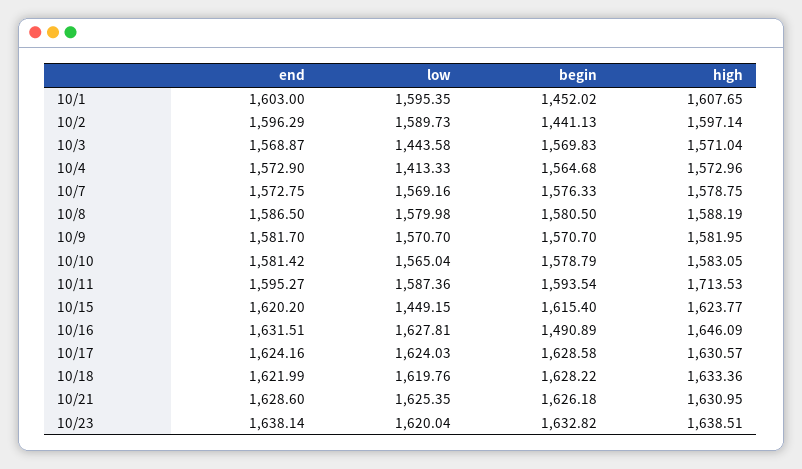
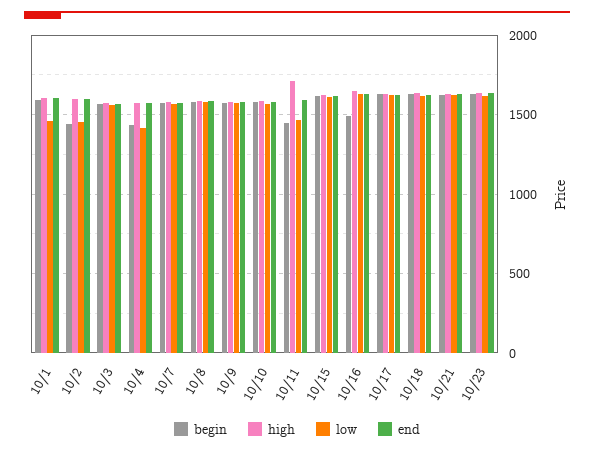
  {
    "end": {
      "10/1": 1603,
      "10/2": 1596.29,
      "10/3": 1568.87,
      "10/4": 1572.9,
      "10/7": 1572.75,
      "10/8": 1586.5,
      "10/9": 1581.7,
      "10/10": 1581.42,
      "10/11": 1595.27,
      "10/15": 1620.2,
      "10/16": 1631.51,
      "10/17": 1624.16,
      "10/18": 1621.99,
      "10/21": 1628.6,
      "10/23": 1638.14
    },
    "low": {
-     "10/1": 1595.35,
+     "10/1": 1450,
-     "10/2": 1589.73,
+     "10/2": 1450,
-     "10/3": 1443.58,
+     "10/3": 1550,
      "10/4": 1413.33,
      "10/7": 1569.16,
      "10/8": 1579.98,
      "10/9": 1570.7,
      "10/10": 1565.04,
-     "10/11": 1587.36,
+     "10/11": 1450,
-     "10/15": 1449.15,
+     "10/15": 1600,
      "10/16": 1627.81,
      "10/17": 1624.03,
      "10/18": 1619.76,
      "10/21": 1625.35,
      "10/23": 1620.04
    },
    "begin": {
-     "10/1": 1452.02,
+     "10/1": 1600,
      "10/2": 1441.13,
      "10/3": 1569.83,
-     "10/4": 1564.68,
+     "10/4": 1450,
      "10/7": 1576.33,
      "10/8": 1580.5,
      "10/9": 1570.7,
      "10/10": 1578.79,
-     "10/11": 1593.54,
+     "10/11": 1450,
      "10/15": 1615.4,
      "10/16": 1490.89,
      "10/17": 1628.58,
      "10/18": 1628.22,
      "10/21": 1626.18,
      "10/23": 1632.82
    },
    "high": {
      "10/1": 1607.65,
      "10/2": 1597.14,
      "10/3": 1571.04,
      "10/4": 1572.96,
      "10/7": 1578.75,
      "10/8": 1588.19,
      "10/9": 1581.95,
      "10/10": 1583.05,
      "10/11": 1713.53,
      "10/15": 1623.77,
      "10/16": 1646.09,
      "10/17": 1630.57,
      "10/18": 1633.36,
      "10/21": 1630.95,
      "10/23": 1638.51
    }
  }

